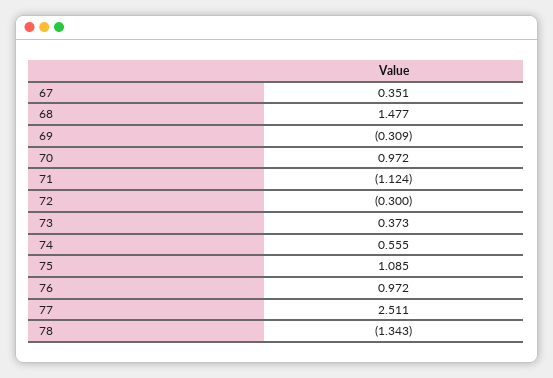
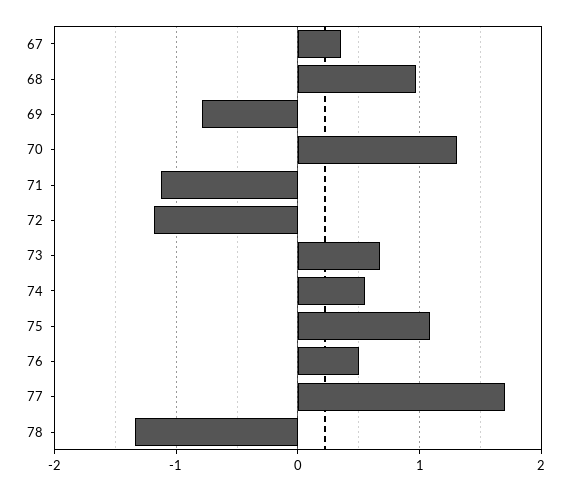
  {
    "67": 0.351,
-   "68": 1.477,
+   "68": 1,
-   "69": -0.309,
+   "69": -0.8,
-   "70": 0.972,
+   "70": 1.3,
    "71": -1.124,
-   "72": -0.3,
+   "72": -1.2,
-   "73": 0.373,
+   "73": 0.7,
    "74": 0.555,
    "75": 1.085,
-   "76": 0.972,
+   "76": 0.5,
-   "77": 2.511,
+   "77": 1.7,
    "78": -1.343
  }

